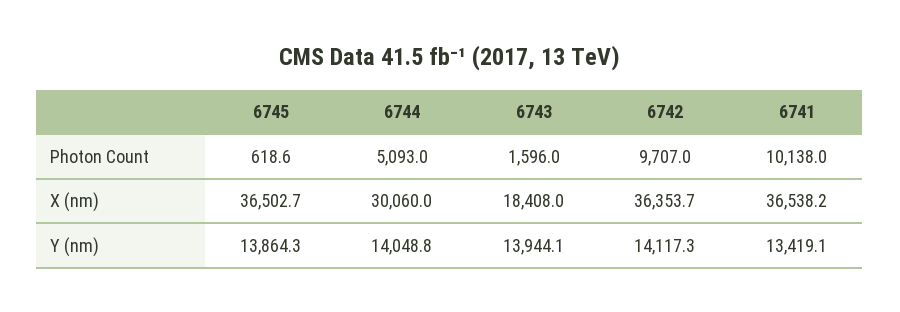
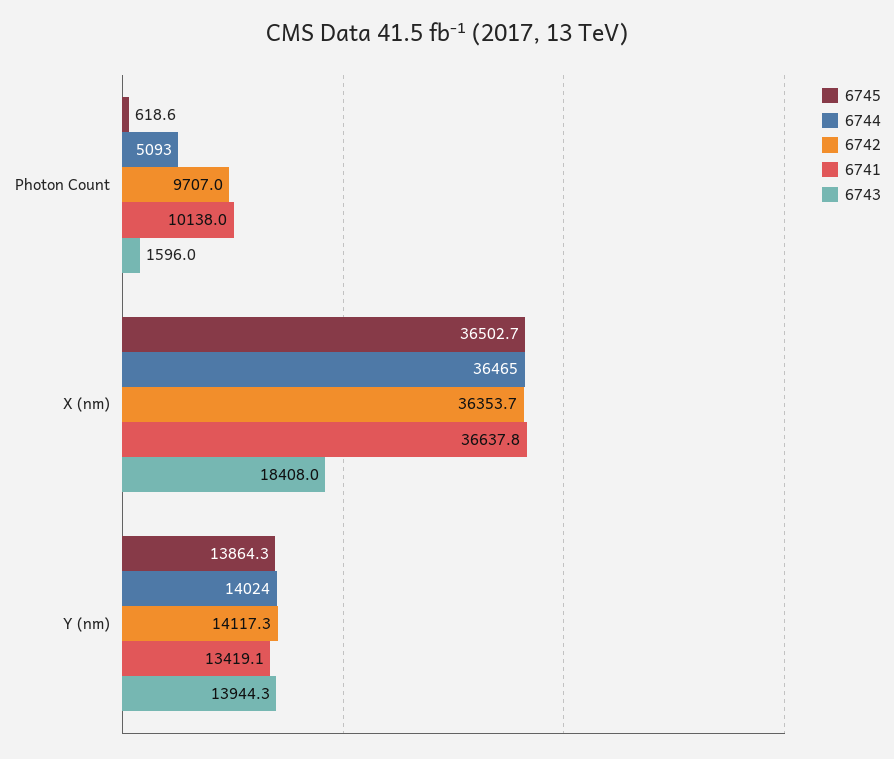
  {
    "6745": {
      "Photon Count": 618.6,
      "X (nm)": 36502.7,
      "Y (nm)": 13864.3
    },
    "6744": {
      "Photon Count": 5093,
-     "X (nm)": 30060,
+     "X (nm)": 36465,
-     "Y (nm)": 14048.8
+     "Y (nm)": 14024
    },
    "6743": {
      "Photon Count": 1596,
      "X (nm)": 18408,
-     "Y (nm)": 13944.1
+     "Y (nm)": 13944.3
    },
    "6742": {
      "Photon Count": 9707,
      "X (nm)": 36353.7,
      "Y (nm)": 14117.3
    },
    "6741": {
      "Photon Count": 10138,
-     "X (nm)": 36538.2,
+     "X (nm)": 36637.8,
      "Y (nm)": 13419.1
    }
  }

